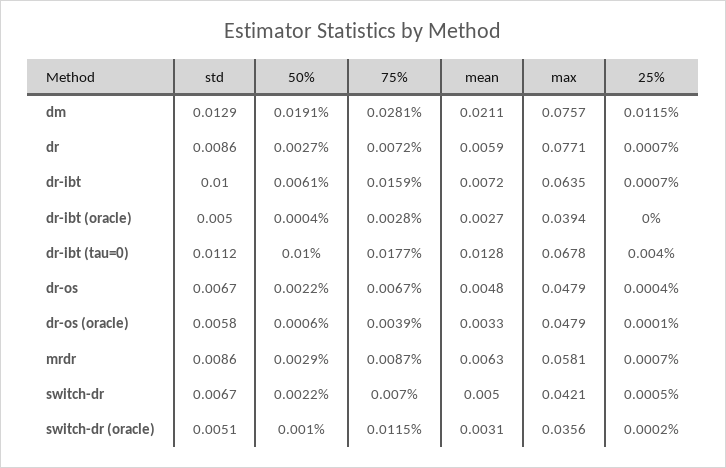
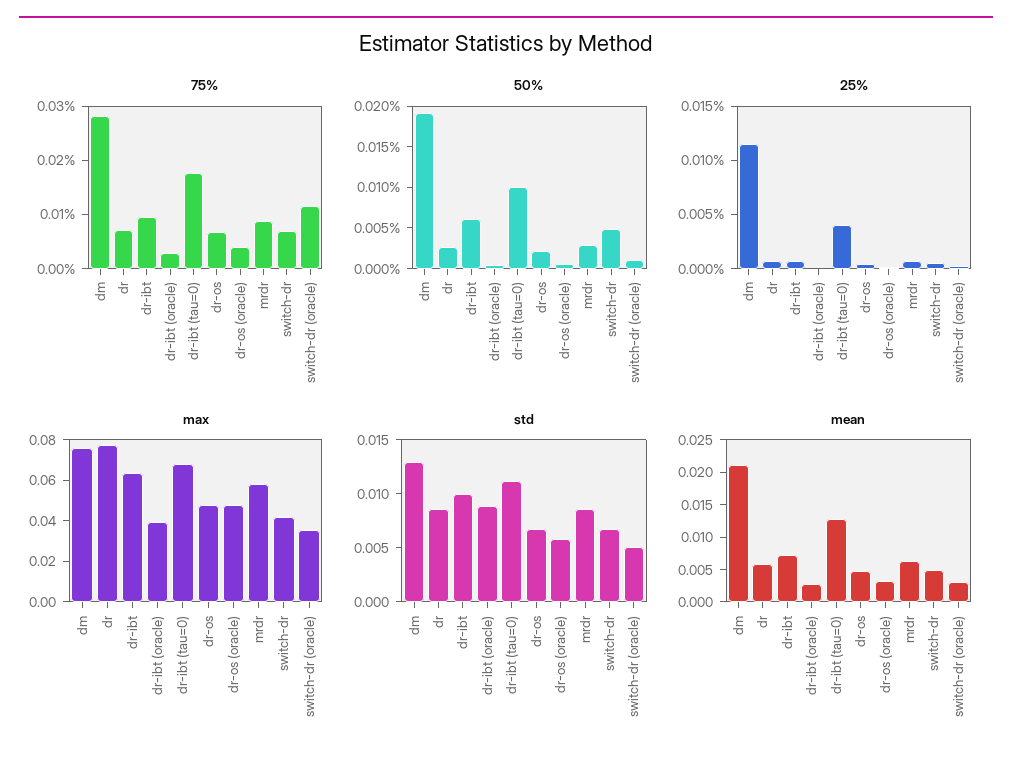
  {
    "std": {
      "dm": 0.0129,
      "dr": 0.0086,
      "dr-ibt": 0.01,
-     "dr-ibt (oracle)": 0.005,
+     "dr-ibt (oracle)": 0.009,
      "dr-ibt (tau=0)": 0.0112,
      "dr-os": 0.0067,
      "dr-os (oracle)": 0.0058,
      "mrdr": 0.0086,
      "switch-dr": 0.0067,
      "switch-dr (oracle)": 0.0051
    },
    "50%": {
      "dm": 0.0191,
      "dr": 0.0027,
      "dr-ibt": 0.0061,
      "dr-ibt (oracle)": 0.0004,
      "dr-ibt (tau=0)": 0.01,
      "dr-os": 0.0022,
      "dr-os (oracle)": 0.0006,
      "mrdr": 0.0029,
-     "switch-dr": 0.0022,
+     "switch-dr": 0.005,
      "switch-dr (oracle)": 0.001
    },
    "75%": {
      "dm": 0.0281,
      "dr": 0.0072,
-     "dr-ibt": 0.0159,
+     "dr-ibt": 0.01,
      "dr-ibt (oracle)": 0.0028,
      "dr-ibt (tau=0)": 0.0177,
      "dr-os": 0.0067,
      "dr-os (oracle)": 0.0039,
      "mrdr": 0.0087,
      "switch-dr": 0.007,
      "switch-dr (oracle)": 0.0115
    },
    "mean": {
      "dm": 0.0211,
      "dr": 0.0059,
      "dr-ibt": 0.0072,
      "dr-ibt (oracle)": 0.0027,
      "dr-ibt (tau=0)": 0.0128,
      "dr-os": 0.0048,
      "dr-os (oracle)": 0.0033,
      "mrdr": 0.0063,
      "switch-dr": 0.005,
      "switch-dr (oracle)": 0.0031
    },
    "max": {
      "dm": 0.0757,
      "dr": 0.0771,
      "dr-ibt": 0.0635,
      "dr-ibt (oracle)": 0.0394,
      "dr-ibt (tau=0)": 0.0678,
      "dr-os": 0.0479,
      "dr-os (oracle)": 0.0479,
      "mrdr": 0.0581,
      "switch-dr": 0.0421,
      "switch-dr (oracle)": 0.0356
    },
    "25%": {
      "dm": 0.0115,
      "dr": 0.0007,
      "dr-ibt": 0.0007,
      "dr-ibt (oracle)": 0,
      "dr-ibt (tau=0)": 0.004,
      "dr-os": 0.0004,
      "dr-os (oracle)": 0.0001,
      "mrdr": 0.0007,
      "switch-dr": 0.0005,
      "switch-dr (oracle)": 0.0002
    }
  }

